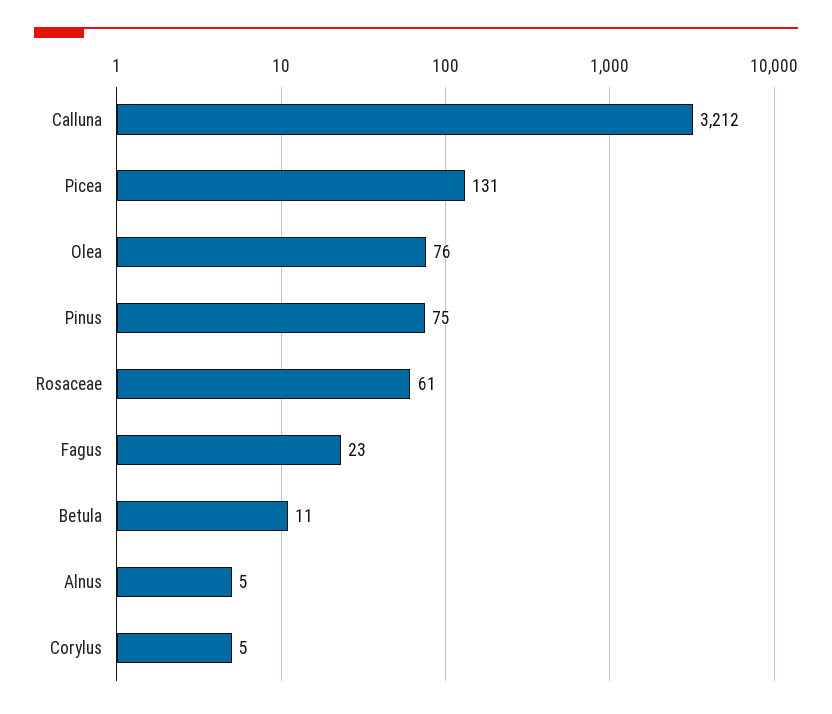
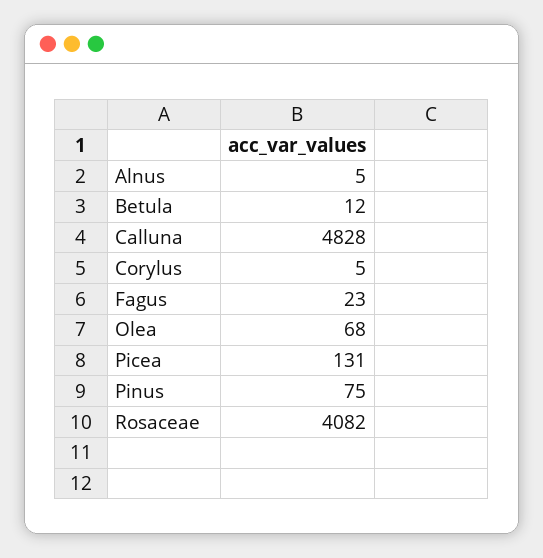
  {
-   "Calluna": 3212,
+   "Calluna": 4828,
    "Picea": 131,
-   "Olea": 76,
+   "Olea": 68,
    "Pinus": 75,
-   "Rosaceae": 61,
+   "Rosaceae": 4082,
    "Fagus": 23,
-   "Betula": 11,
+   "Betula": 12,
    "Alnus": 5,
    "Corylus": 5
  }

